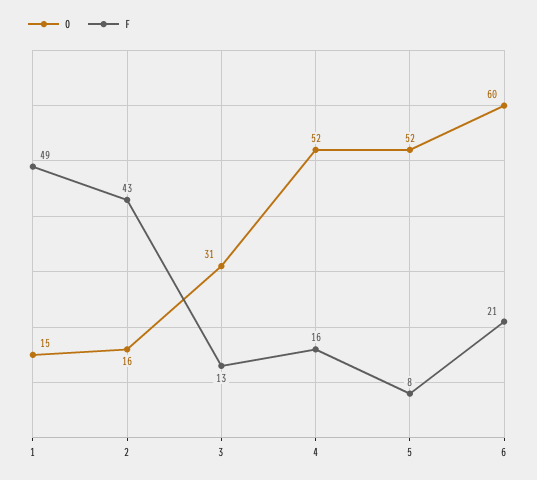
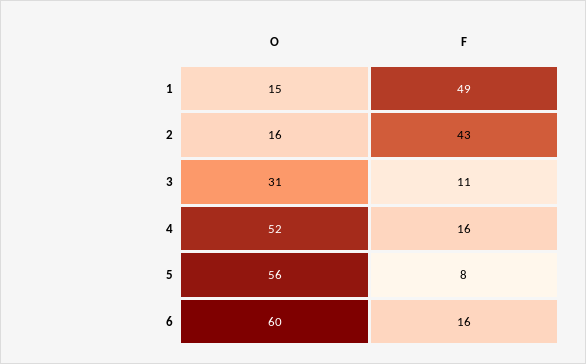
  {
    "O": {
      "1": 15,
      "2": 16,
      "3": 31,
      "4": 52,
-     "5": 52,
+     "5": 56,
      "6": 60
    },
    "F": {
      "1": 49,
      "2": 43,
-     "3": 13,
+     "3": 11,
      "4": 16,
      "5": 8,
-     "6": 21
+     "6": 16
    }
  }

